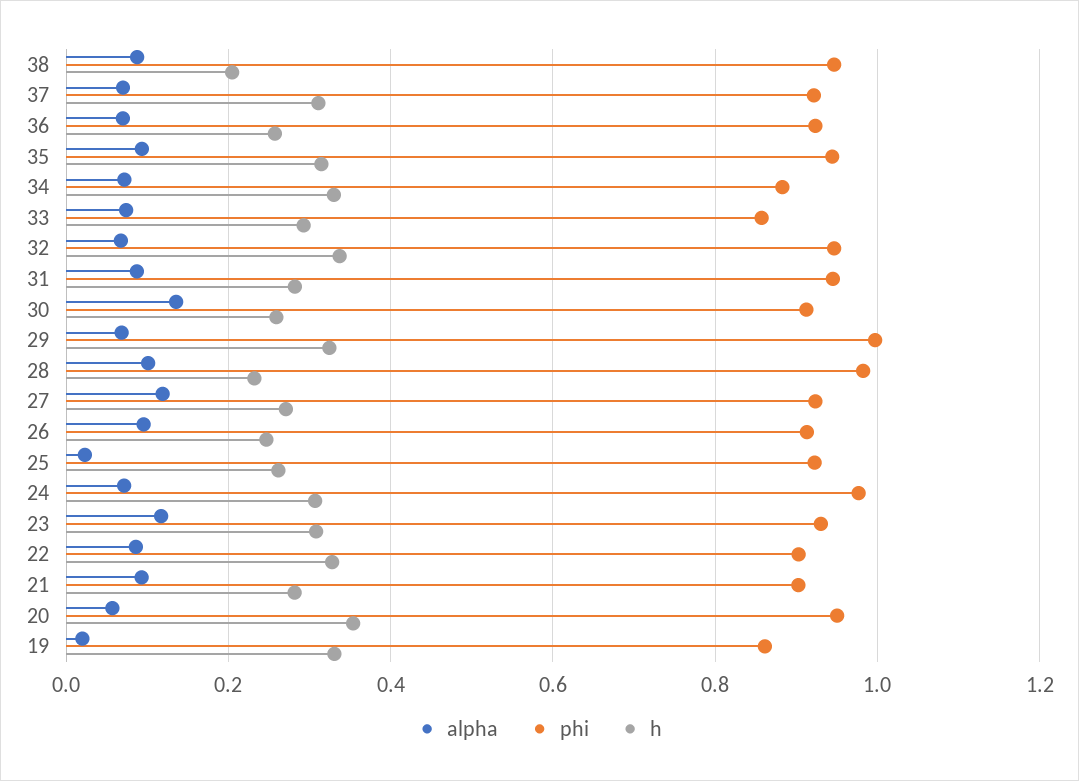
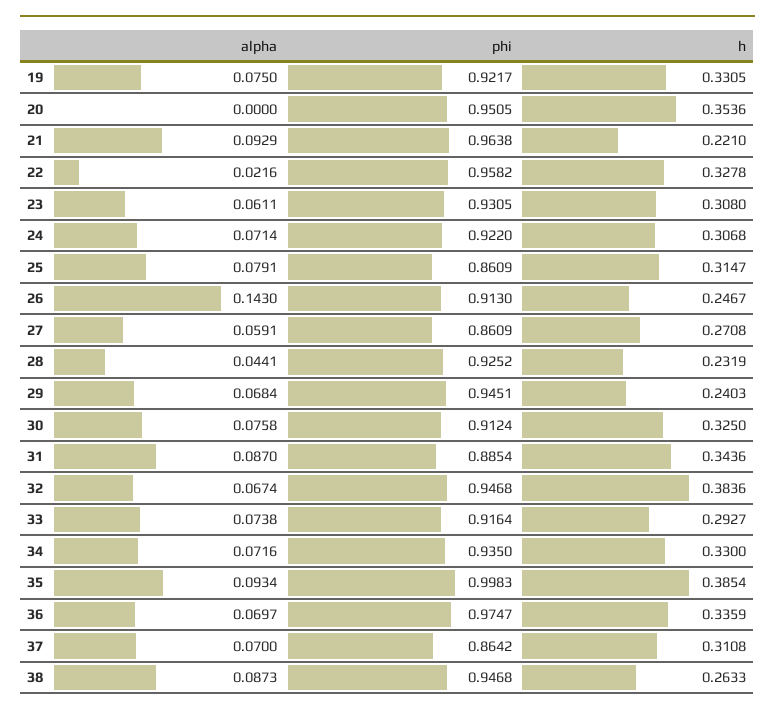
  {
    "alpha": {
      "38": 0.0873,
      "37": 0.07,
      "36": 0.0697,
      "35": 0.0934,
      "34": 0.0716,
      "33": 0.0738,
      "32": 0.0674,
      "31": 0.087,
-     "30": 0.14,
+     "30": 0.0758,
      "29": 0.0684,
-     "28": 0.1,
+     "28": 0.0441,
-     "27": 0.12,
+     "27": 0.0591,
-     "26": 0.1,
+     "26": 0.143,
-     "25": 0.02,
+     "25": 0.0791,
      "24": 0.0714,
-     "23": 0.12,
+     "23": 0.0611,
-     "22": 0.08,
+     "22": 0.0216,
      "21": 0.0929,
-     "20": 0.06,
+     "20": 0,
-     "19": 0.02
+     "19": 0.075
    },
    "phi": {
      "38": 0.9468,
-     "37": 0.92,
+     "37": 0.8642,
-     "36": 0.92,
+     "36": 0.9747,
-     "35": 0.94,
+     "35": 0.9983,
-     "34": 0.88,
+     "34": 0.935,
-     "33": 0.86,
+     "33": 0.9164,
      "32": 0.9468,
-     "31": 0.94,
+     "31": 0.8854,
      "30": 0.9124,
-     "29": 1,
+     "29": 0.9451,
-     "28": 0.98,
+     "28": 0.9252,
-     "27": 0.92,
+     "27": 0.8609,
      "26": 0.913,
-     "25": 0.92,
+     "25": 0.8609,
-     "24": 0.98,
+     "24": 0.922,
      "23": 0.9305,
-     "22": 0.9,
+     "22": 0.9582,
-     "21": 0.9,
+     "21": 0.9638,
      "20": 0.9505,
-     "19": 0.86
+     "19": 0.9217
    },
    "h": {
-     "38": 0.2,
+     "38": 0.2633,
      "37": 0.3108,
-     "36": 0.26,
+     "36": 0.3359,
-     "35": 0.32,
+     "35": 0.3854,
      "34": 0.33,
      "33": 0.2927,
-     "32": 0.34,
+     "32": 0.3836,
-     "31": 0.28,
+     "31": 0.3436,
-     "30": 0.26,
+     "30": 0.325,
-     "29": 0.32,
+     "29": 0.2403,
      "28": 0.2319,
      "27": 0.2708,
      "26": 0.2467,
-     "25": 0.26,
+     "25": 0.3147,
      "24": 0.3068,
      "23": 0.308,
      "22": 0.3278,
-     "21": 0.28,
+     "21": 0.221,
      "20": 0.3536,
      "19": 0.3305
    }
  }

